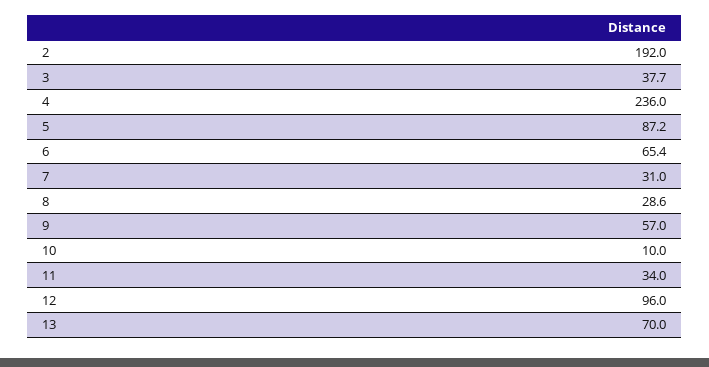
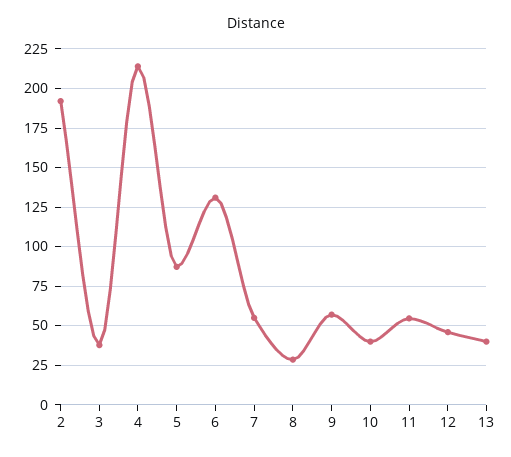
  {
    "2": 192,
    "3": 37.7,
-   "4": 236,
+   "4": 215,
    "5": 87.2,
-   "6": 65.4,
+   "6": 130,
-   "7": 31,
+   "7": 55,
    "8": 28.6,
    "9": 57,
-   "10": 10,
+   "10": 40,
-   "11": 34,
+   "11": 55,
-   "12": 96,
+   "12": 45,
-   "13": 70
+   "13": 40
  }

